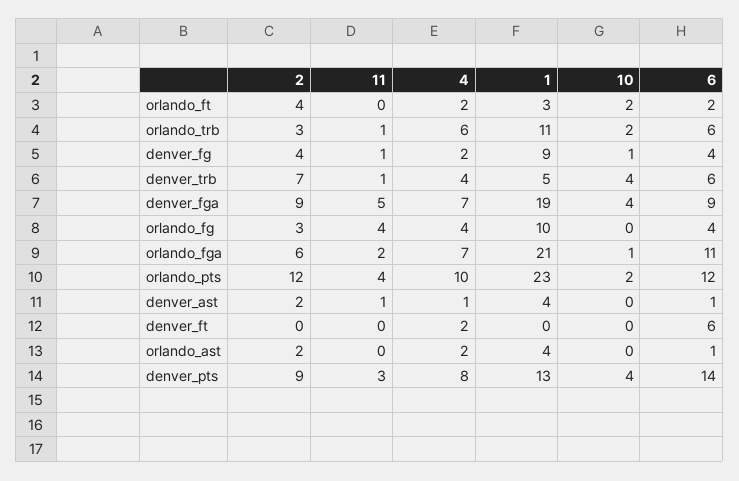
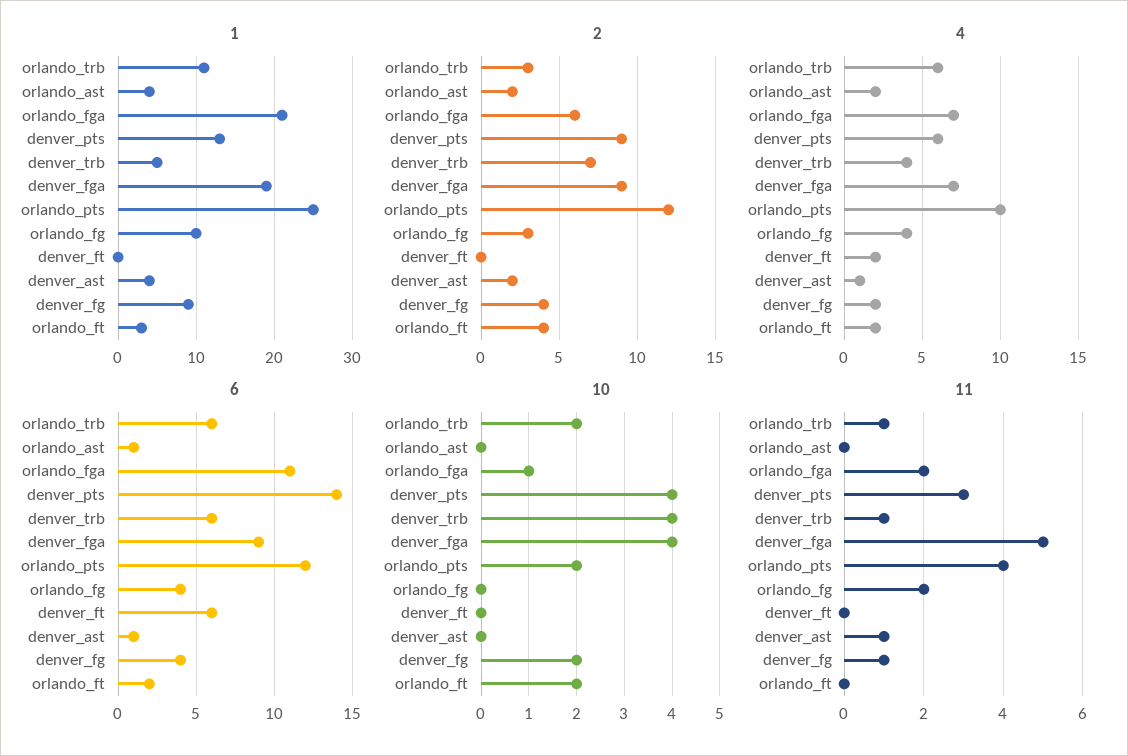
  {
    "2": {
      "orlando_ft": 4,
      "orlando_trb": 3,
      "denver_fg": 4,
      "denver_trb": 7,
      "denver_fga": 9,
      "orlando_fg": 3,
      "orlando_fga": 6,
      "orlando_pts": 12,
      "denver_ast": 2,
      "denver_ft": 0,
      "orlando_ast": 2,
      "denver_pts": 9
    },
    "11": {
      "orlando_ft": 0,
      "orlando_trb": 1,
      "denver_fg": 1,
      "denver_trb": 1,
      "denver_fga": 5,
-     "orlando_fg": 4,
+     "orlando_fg": 2,
      "orlando_fga": 2,
      "orlando_pts": 4,
      "denver_ast": 1,
      "denver_ft": 0,
      "orlando_ast": 0,
      "denver_pts": 3
    },
    "4": {
      "orlando_ft": 2,
      "orlando_trb": 6,
      "denver_fg": 2,
      "denver_trb": 4,
      "denver_fga": 7,
      "orlando_fg": 4,
      "orlando_fga": 7,
      "orlando_pts": 10,
      "denver_ast": 1,
      "denver_ft": 2,
      "orlando_ast": 2,
-     "denver_pts": 8
+     "denver_pts": 6
    },
    "1": {
      "orlando_ft": 3,
      "orlando_trb": 11,
      "denver_fg": 9,
      "denver_trb": 5,
      "denver_fga": 19,
      "orlando_fg": 10,
      "orlando_fga": 21,
-     "orlando_pts": 23,
+     "orlando_pts": 25,
      "denver_ast": 4,
      "denver_ft": 0,
      "orlando_ast": 4,
      "denver_pts": 13
    },
    "10": {
      "orlando_ft": 2,
      "orlando_trb": 2,
-     "denver_fg": 1,
+     "denver_fg": 2,
      "denver_trb": 4,
      "denver_fga": 4,
      "orlando_fg": 0,
      "orlando_fga": 1,
      "orlando_pts": 2,
      "denver_ast": 0,
      "denver_ft": 0,
      "orlando_ast": 0,
      "denver_pts": 4
    },
    "6": {
      "orlando_ft": 2,
      "orlando_trb": 6,
      "denver_fg": 4,
      "denver_trb": 6,
      "denver_fga": 9,
      "orlando_fg": 4,
      "orlando_fga": 11,
      "orlando_pts": 12,
      "denver_ast": 1,
      "denver_ft": 6,
      "orlando_ast": 1,
      "denver_pts": 14
    }
  }

